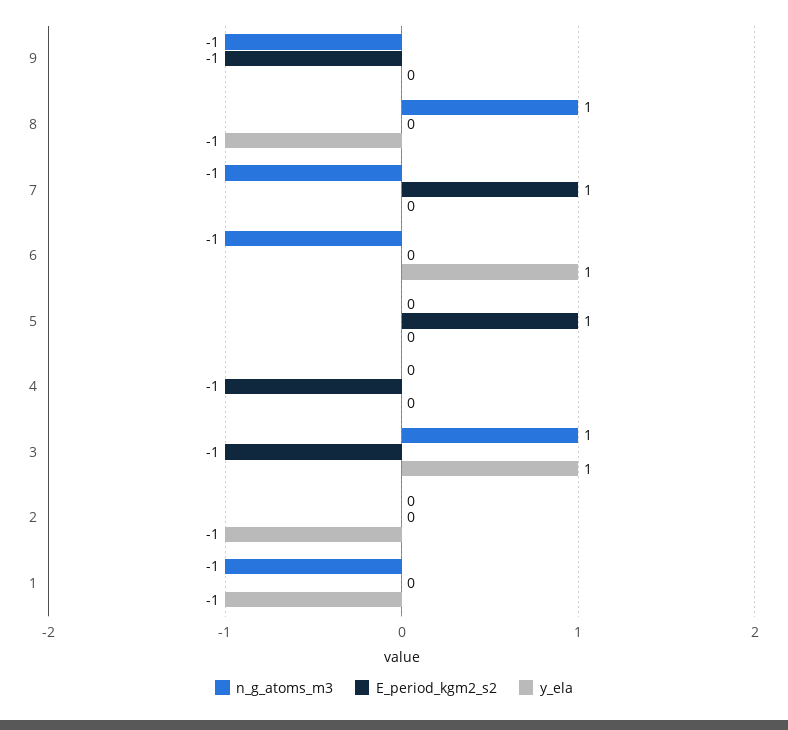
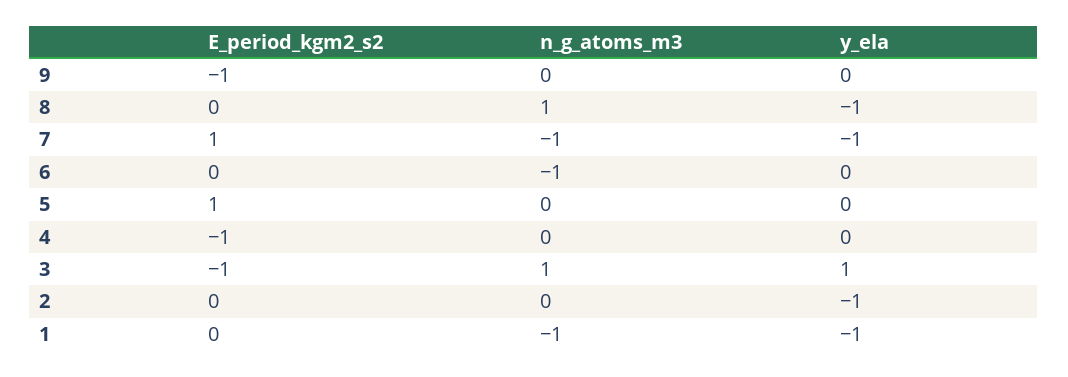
  {
    "n_g_atoms_m3": {
-     "9": -1,
+     "9": 0,
      "8": 1,
      "7": -1,
      "6": -1,
      "5": 0,
      "4": 0,
      "3": 1,
      "2": 0,
      "1": -1
    },
    "E_period_kgm2_s2": {
      "9": -1,
      "8": 0,
      "7": 1,
      "6": 0,
      "5": 1,
      "4": -1,
      "3": -1,
      "2": 0,
      "1": 0
    },
    "y_ela": {
      "9": 0,
      "8": -1,
-     "7": 0,
+     "7": -1,
-     "6": 1,
+     "6": 0,
      "5": 0,
      "4": 0,
      "3": 1,
      "2": -1,
      "1": -1
    }
  }

